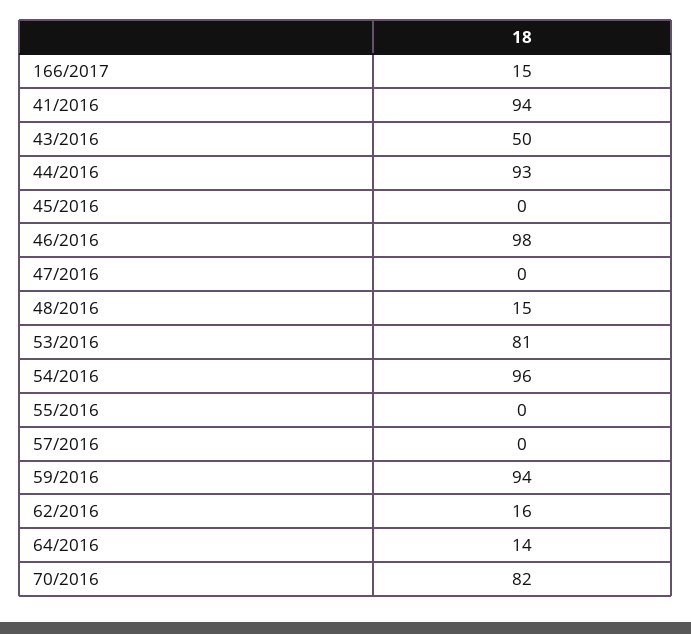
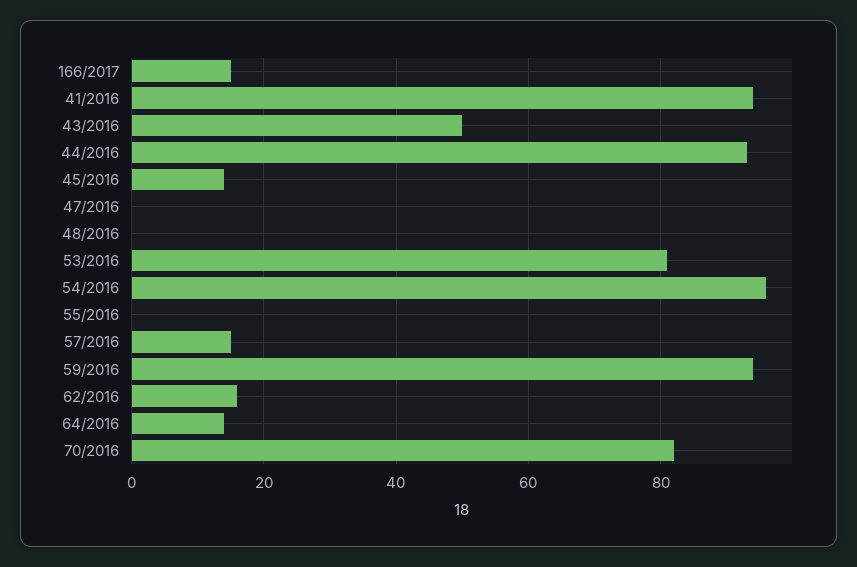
  {
    "166/2017": 15,
    "41/2016": 94,
    "43/2016": 50,
    "44/2016": 93,
-   "45/2016": 0,
+   "45/2016": 15,
-   "46/2016": 98,
    "47/2016": 0,
-   "48/2016": 15,
+   "48/2016": 0,
    "53/2016": 81,
    "54/2016": 96,
    "55/2016": 0,
-   "57/2016": 0,
+   "57/2016": 15,
    "59/2016": 94,
    "62/2016": 16,
    "64/2016": 14,
    "70/2016": 82
  }

